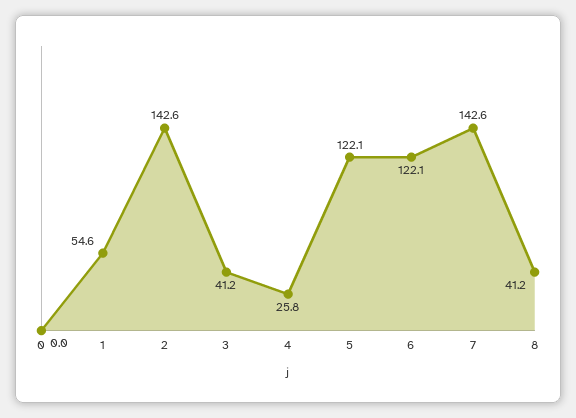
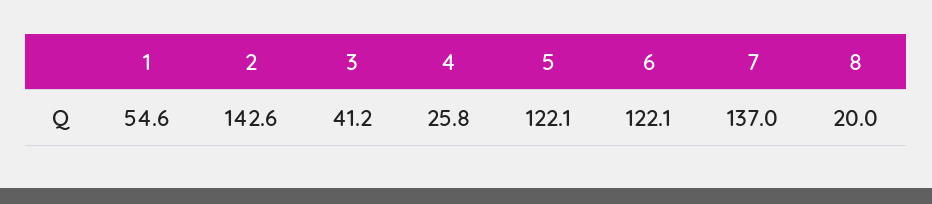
  {
-   "0": 0,
    "1": 54.6,
    "2": 142.6,
    "3": 41.2,
    "4": 25.8,
    "5": 122.1,
    "6": 122.1,
-   "7": 142.6,
+   "7": 137,
-   "8": 41.2
+   "8": 20
  }

